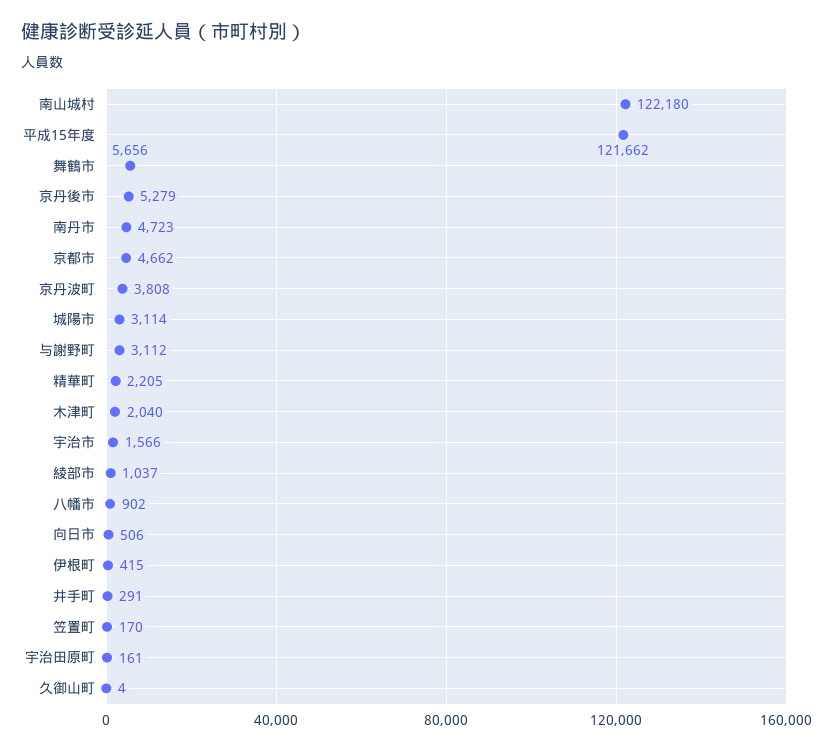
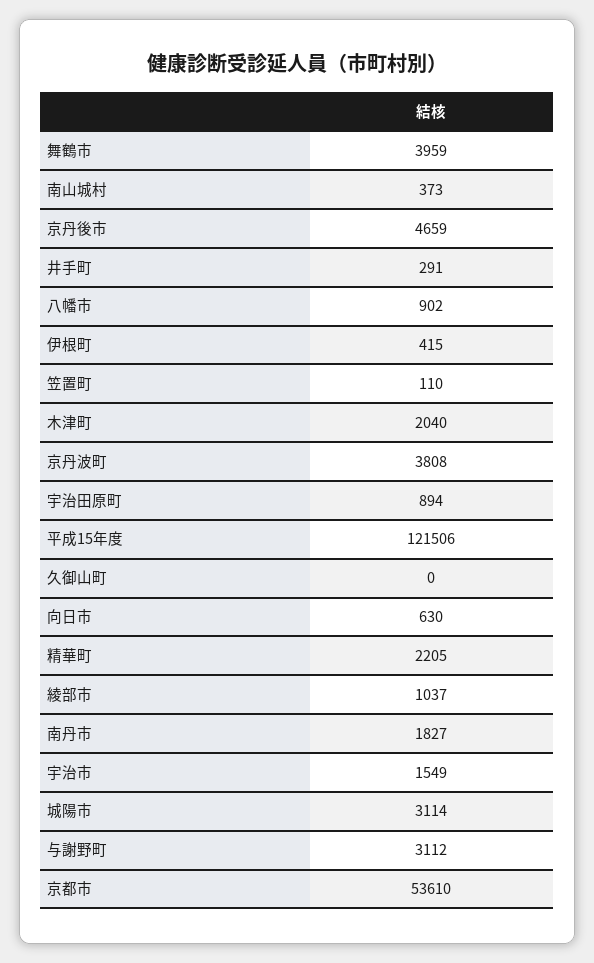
  {
-   "南山城村": 122180,
+   "南山城村": 373,
-   "平成15年度": 121662,
+   "平成15年度": 121506,
-   "舞鶴市": 5656,
+   "舞鶴市": 3959,
-   "京丹後市": 5279,
+   "京丹後市": 4659,
-   "南丹市": 4723,
+   "南丹市": 1827,
-   "京都市": 4662,
+   "京都市": 53610,
    "京丹波町": 3808,
    "城陽市": 3114,
    "与謝野町": 3112,
    "精華町": 2205,
    "木津町": 2040,
-   "宇治市": 1566,
+   "宇治市": 1549,
    "綾部市": 1037,
    "八幡市": 902,
-   "向日市": 506,
+   "向日市": 630,
    "伊根町": 415,
    "井手町": 291,
-   "笠置町": 170,
+   "笠置町": 110,
-   "宇治田原町": 161,
+   "宇治田原町": 894,
-   "久御山町": 4
+   "久御山町": 0
  }

